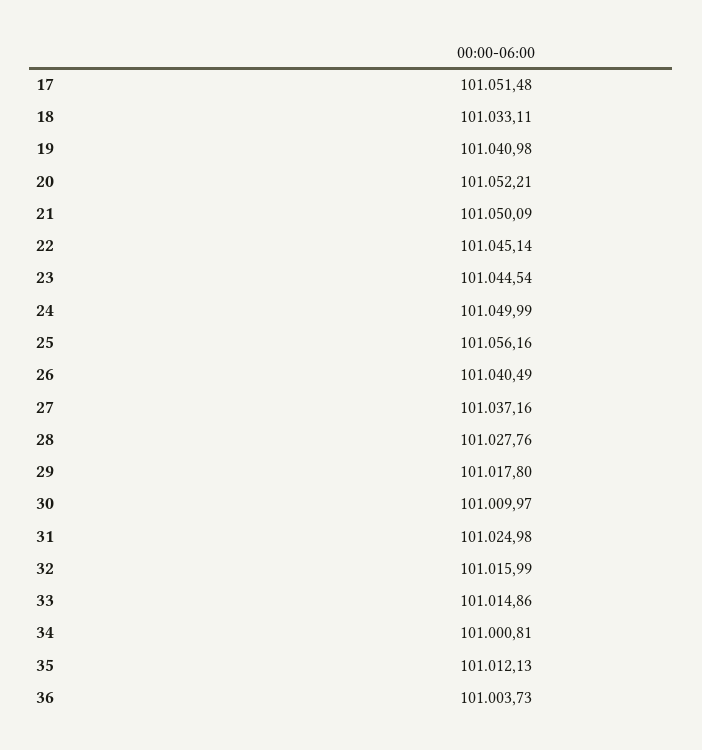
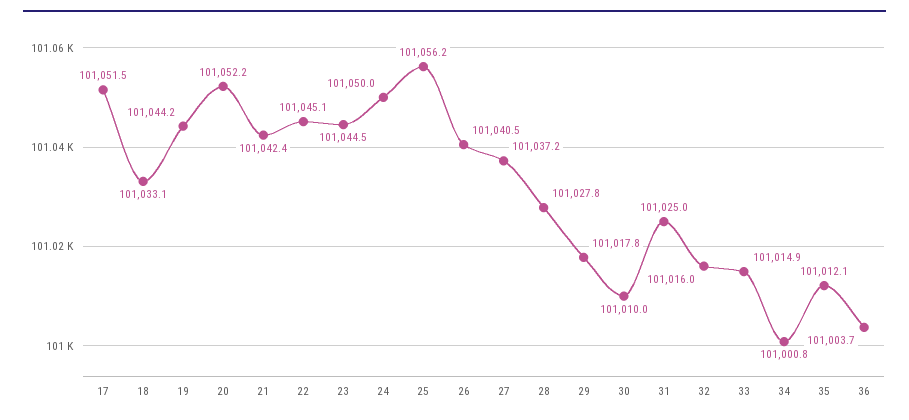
  {
    "17": 101051.48,
    "18": 101033.11,
-   "19": 101040.98,
+   "19": 101044.2,
    "20": 101052.21,
-   "21": 101050.09,
+   "21": 101042.4,
    "22": 101045.14,
    "23": 101044.54,
    "24": 101049.99,
    "25": 101056.16,
    "26": 101040.49,
    "27": 101037.16,
    "28": 101027.76,
    "29": 101017.8,
    "30": 101009.97,
    "31": 101024.98,
    "32": 101015.99,
    "33": 101014.86,
    "34": 101000.81,
    "35": 101012.13,
    "36": 101003.73
  }

